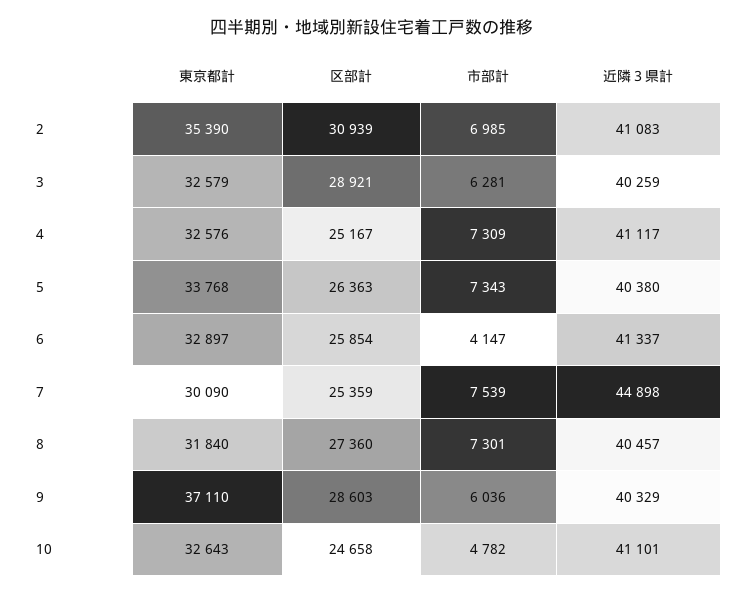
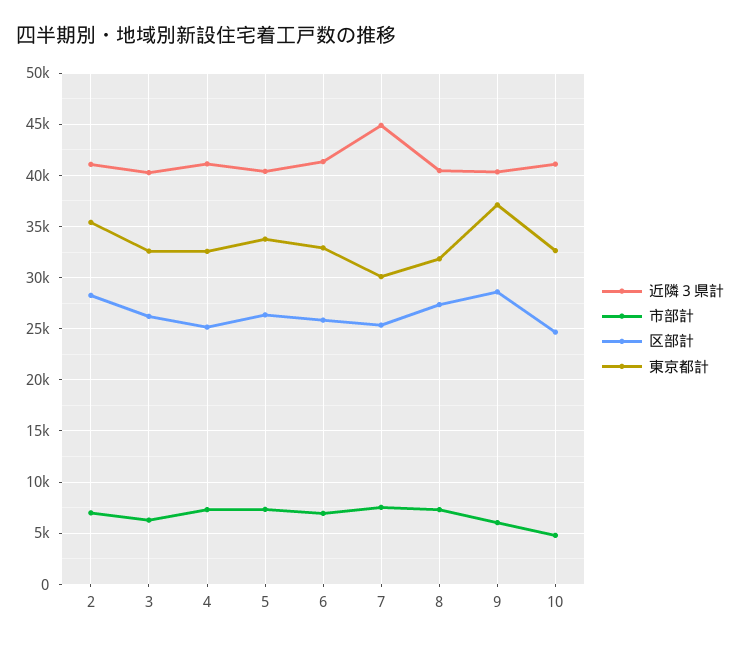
  {
    "東京都計": {
      "2": 35390,
      "3": 32579,
      "4": 32576,
      "5": 33768,
      "6": 32897,
      "7": 30090,
      "8": 31840,
      "9": 37110,
      "10": 32643
    },
    "区部計": {
-     "2": 30939,
+     "2": 28000,
-     "3": 28921,
+     "3": 26000,
      "4": 25167,
      "5": 26363,
      "6": 25854,
      "7": 25359,
      "8": 27360,
      "9": 28603,
      "10": 24658
    },
    "市部計": {
      "2": 6985,
      "3": 6281,
      "4": 7309,
      "5": 7343,
-     "6": 4147,
+     "6": 7000,
      "7": 7539,
      "8": 7301,
      "9": 6036,
      "10": 4782
    },
    "近隣３県計": {
      "2": 41083,
      "3": 40259,
      "4": 41117,
      "5": 40380,
      "6": 41337,
      "7": 44898,
      "8": 40457,
      "9": 40329,
      "10": 41101
    }
  }

